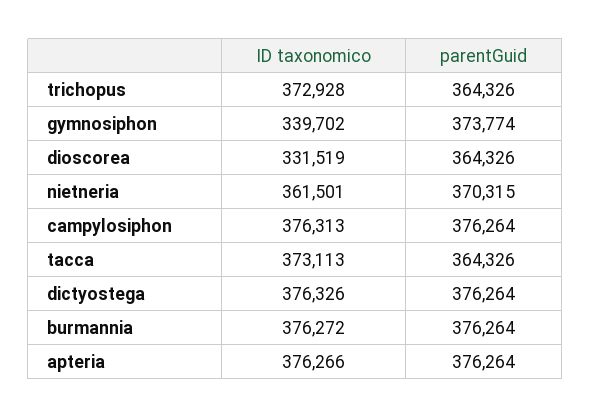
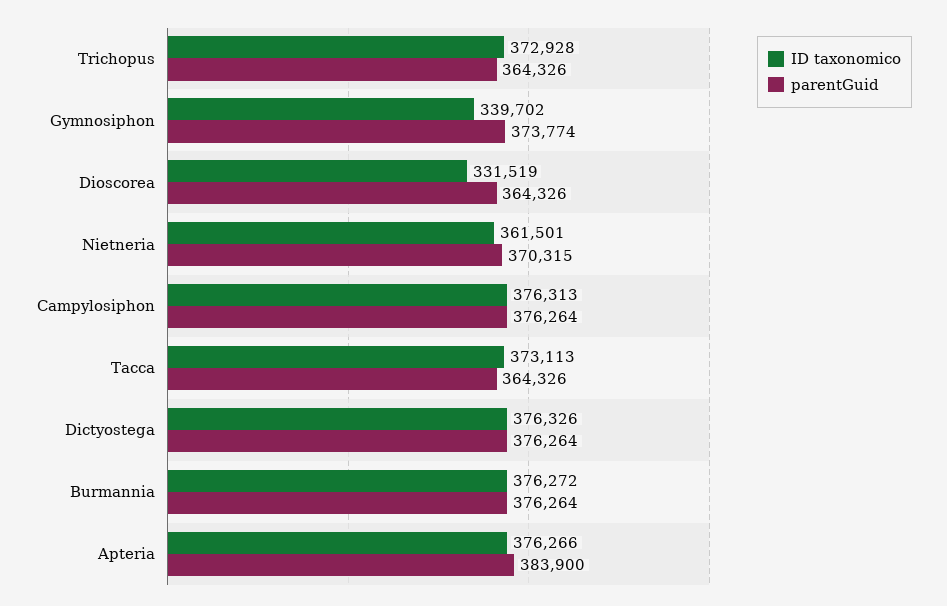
  {
    "ID taxonomico": {
      "trichopus": 372928,
      "gymnosiphon": 339702,
      "dioscorea": 331519,
      "nietneria": 361501,
      "campylosiphon": 376313,
      "tacca": 373113,
      "dictyostega": 376326,
      "burmannia": 376272,
      "apteria": 376266
    },
    "parentGuid": {
      "trichopus": 364326,
      "gymnosiphon": 373774,
      "dioscorea": 364326,
      "nietneria": 370315,
      "campylosiphon": 376264,
      "tacca": 364326,
      "dictyostega": 376264,
      "burmannia": 376264,
-     "apteria": 376264
+     "apteria": 383900
    }
  }

